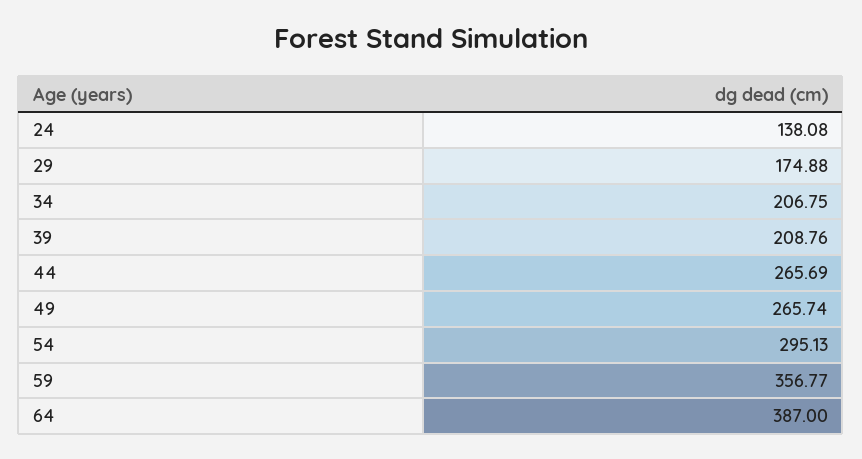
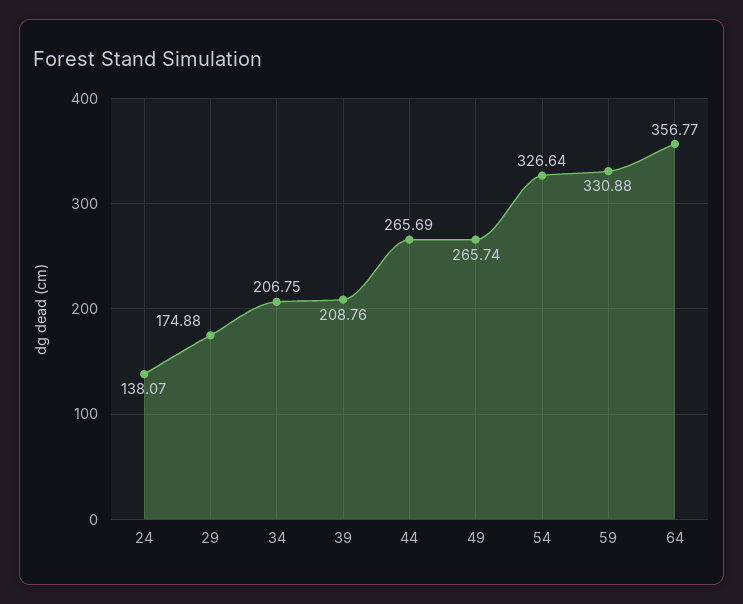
  {
-   "24": 138.08,
+   "24": 138.07,
    "29": 174.88,
    "34": 206.75,
    "39": 208.76,
    "44": 265.69,
    "49": 265.74,
-   "54": 295.13,
+   "54": 326.64,
-   "59": 356.77,
+   "59": 330.88,
-   "64": 387
+   "64": 356.77
  }

